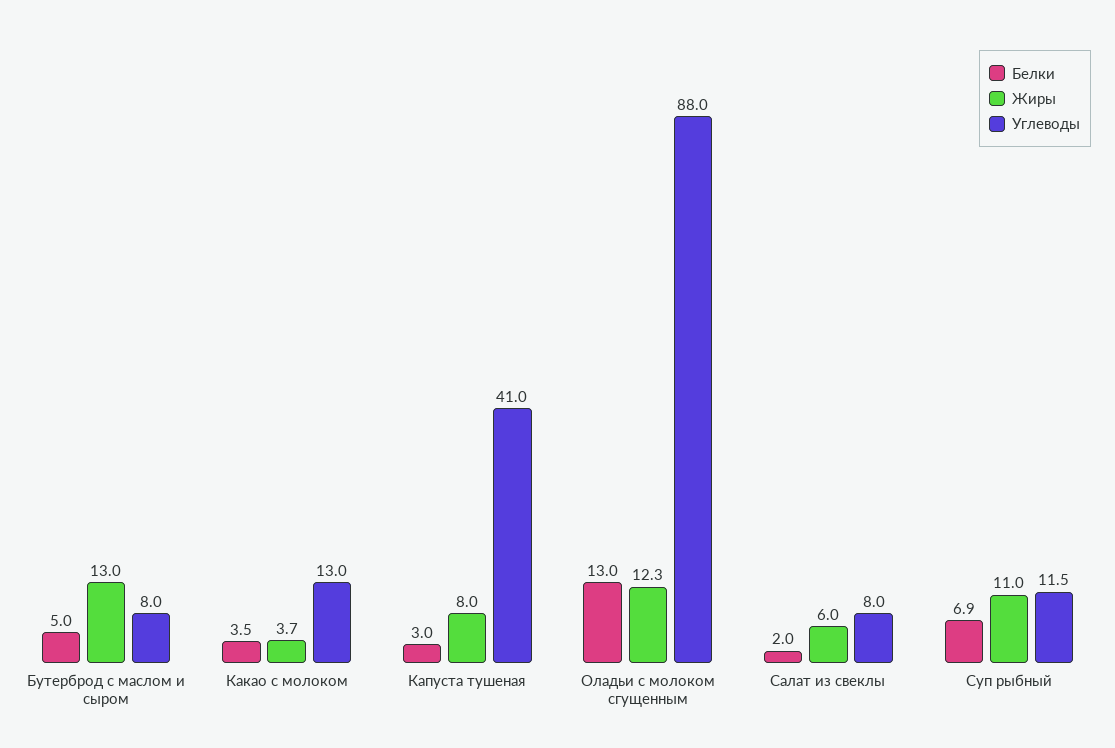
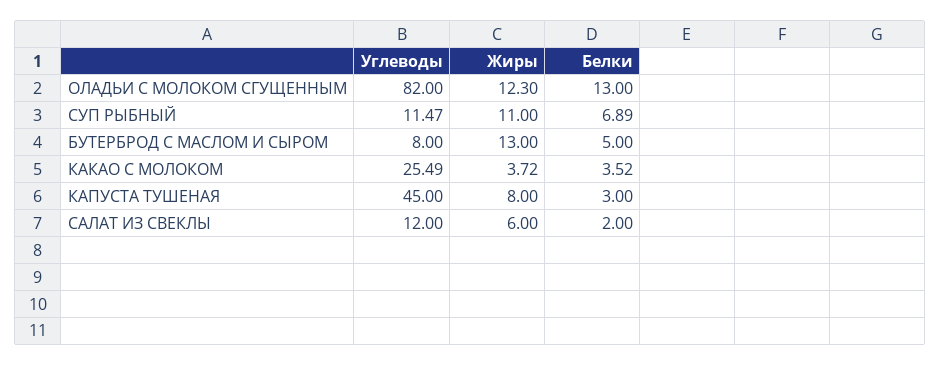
  {
    "Белки": {
      "Бутерброд с маслом и сыром": 5,
      "Какао с молоком": 3.52,
      "Капуста тушеная": 3,
      "Оладьи с молоком сгущенным": 13,
      "Салат из свеклы": 2,
      "Суп рыбный": 6.89
    },
    "Жиры": {
      "Бутерброд с маслом и сыром": 13,
      "Какао с молоком": 3.72,
      "Капуста тушеная": 8,
      "Оладьи с молоком сгущенным": 12.3,
      "Салат из свеклы": 6,
      "Суп рыбный": 11
    },
    "Углеводы": {
      "Бутерброд с маслом и сыром": 8,
-     "Какао с молоком": 13,
+     "Какао с молоком": 25.49,
-     "Капуста тушеная": 41,
+     "Капуста тушеная": 45,
-     "Оладьи с молоком сгущенным": 88,
+     "Оладьи с молоком сгущенным": 82,
-     "Салат из свеклы": 8,
+     "Салат из свеклы": 12,
      "Суп рыбный": 11.47
    }
  }

